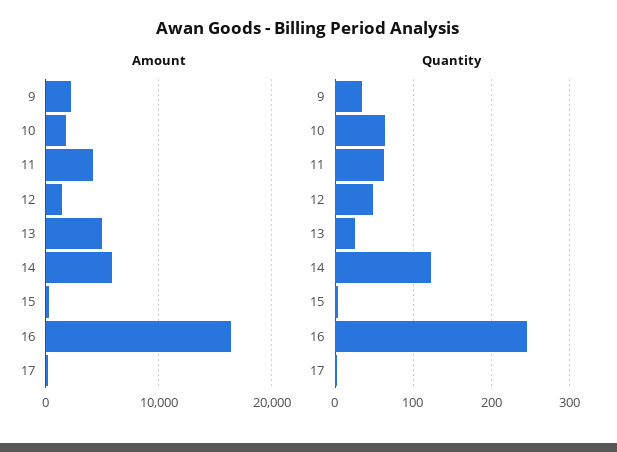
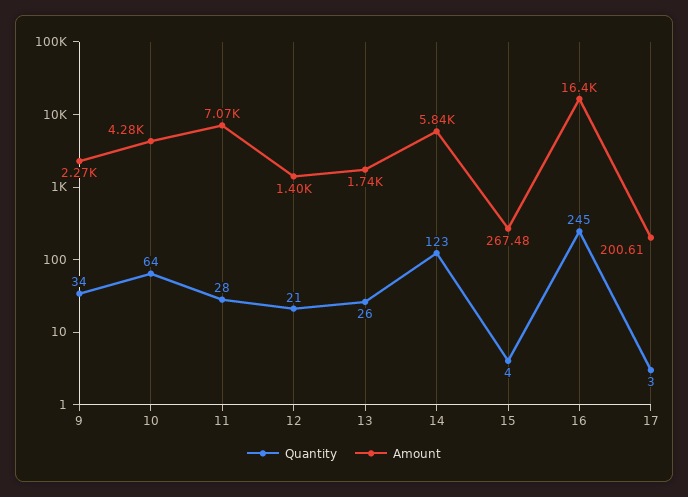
  {
    "Amount": {
      "9": 2270,
-     "10": 2000,
+     "10": 4280,
-     "11": 4000,
+     "11": 7070,
      "12": 1400,
-     "13": 5000,
+     "13": 1740,
      "14": 5840,
      "15": 267.48,
      "16": 16400,
      "17": 200.61
    },
    "Quantity": {
      "9": 34,
      "10": 64,
-     "11": 60,
+     "11": 28,
-     "12": 50,
+     "12": 21,
      "13": 26,
      "14": 123,
      "15": 4,
      "16": 245,
      "17": 3
    }
  }

